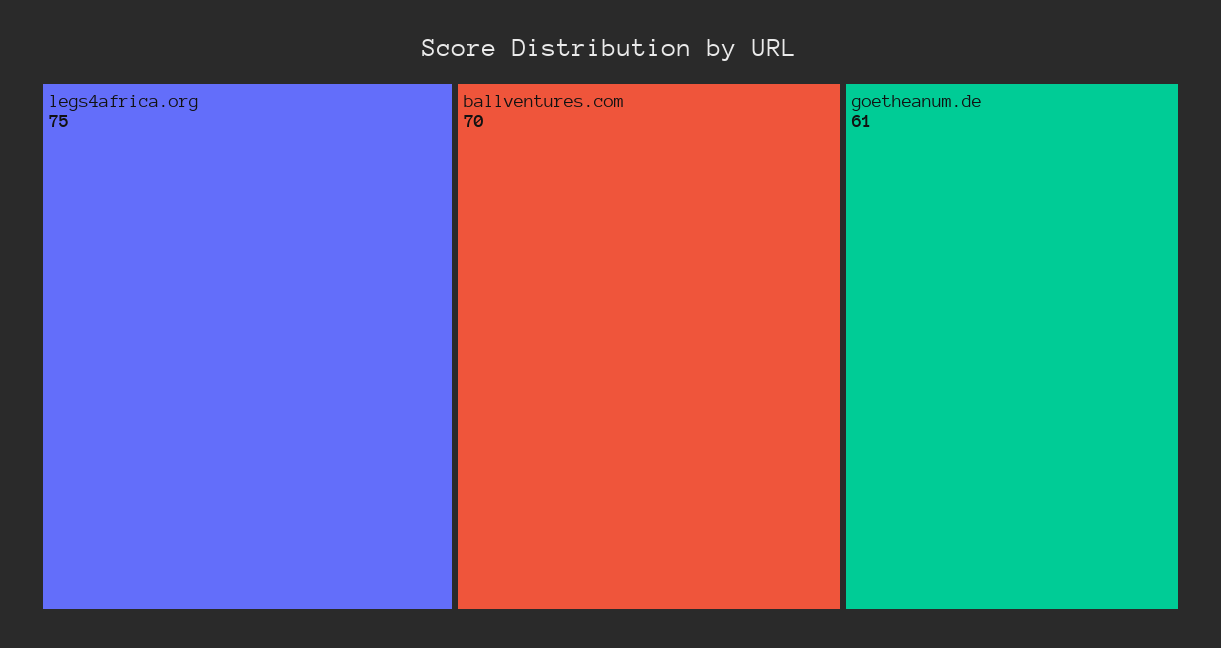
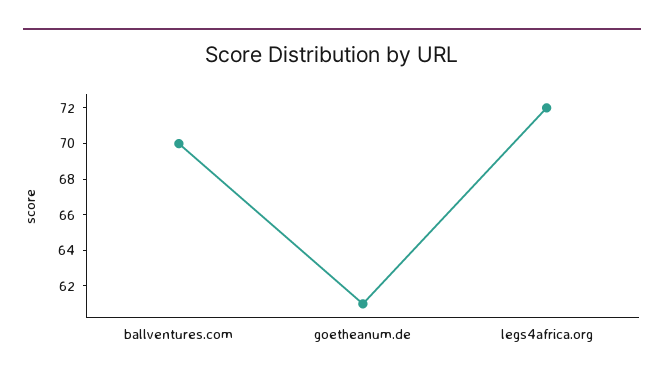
  {
-   "legs4africa.org": 75,
+   "legs4africa.org": 72,
    "ballventures.com": 70,
    "goetheanum.de": 61
  }

